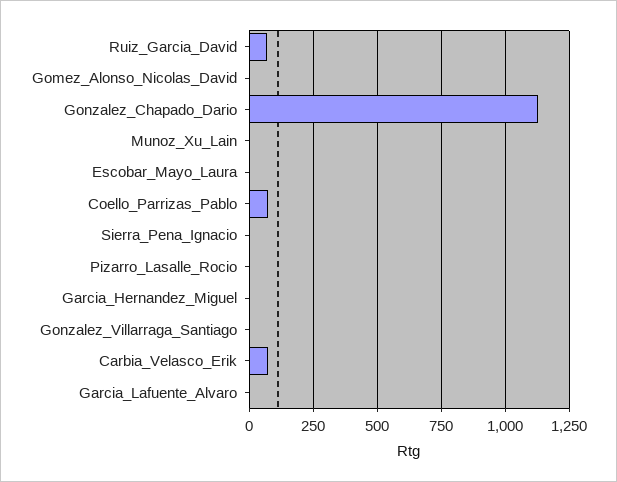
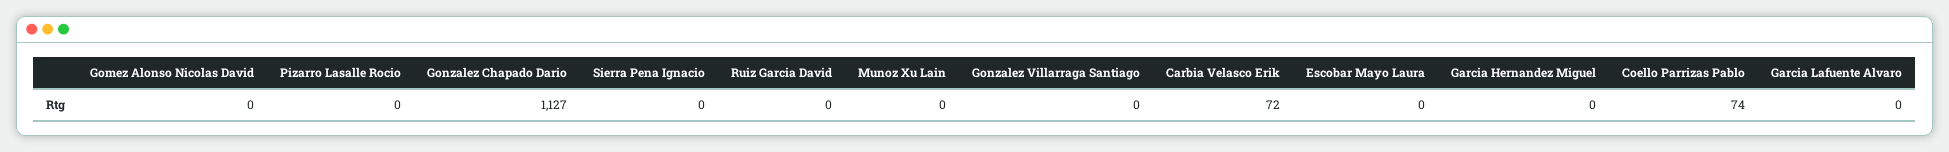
  {
-   "Ruiz_Garcia_David": 75,
+   "Ruiz_Garcia_David": 0,
    "Gomez_Alonso_Nicolas_David": 0,
    "Gonzalez_Chapado_Dario": 1127,
    "Munoz_Xu_Lain": 0,
    "Escobar_Mayo_Laura": 0,
    "Coello_Parrizas_Pablo": 74,
    "Sierra_Pena_Ignacio": 0,
    "Pizarro_Lasalle_Rocio": 0,
    "Garcia_Hernandez_Miguel": 0,
    "Gonzalez_Villarraga_Santiago": 0,
    "Carbia_Velasco_Erik": 72,
    "Garcia_Lafuente_Alvaro": 0
  }

